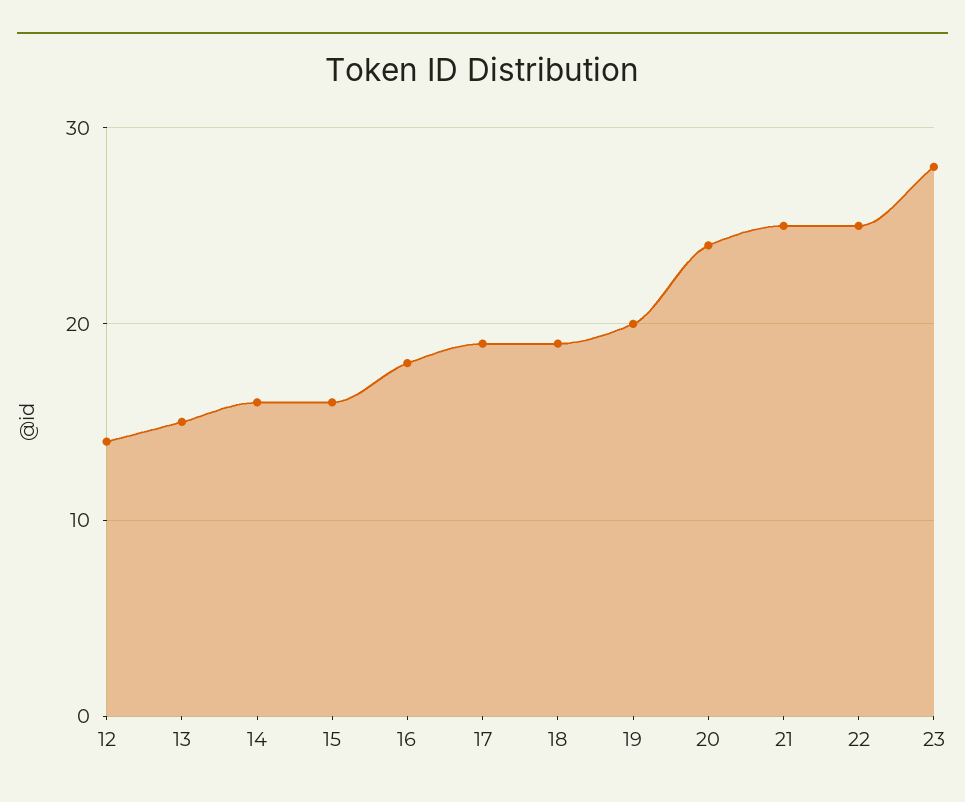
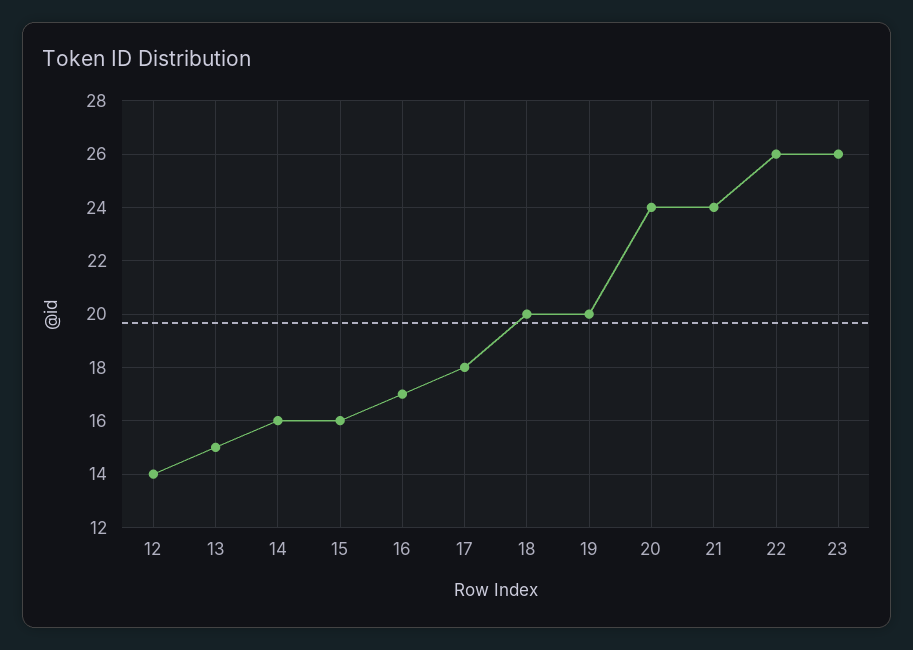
  {
    "12": 14,
    "13": 15,
    "14": 16,
    "15": 16,
-   "16": 18,
+   "16": 17,
-   "17": 19,
+   "17": 18,
-   "18": 19,
+   "18": 20,
    "19": 20,
    "20": 24,
-   "21": 25,
+   "21": 24,
-   "22": 25,
+   "22": 26,
-   "23": 28
+   "23": 26
  }

